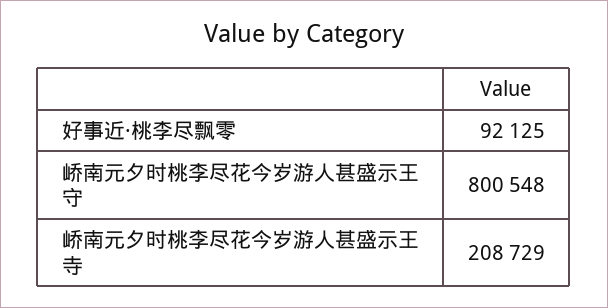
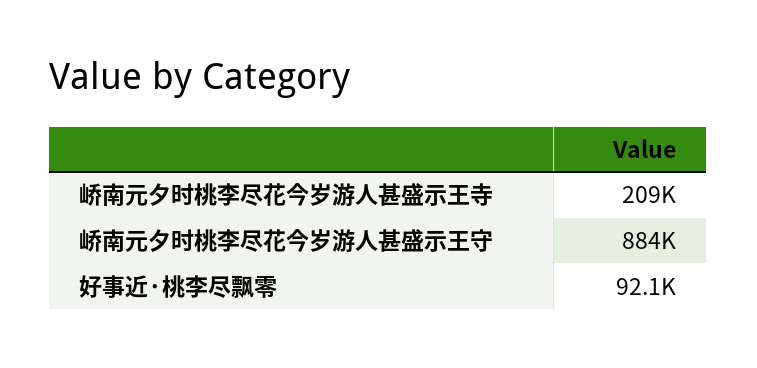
  {
    "好事近·桃李尽飘零": 92125,
-   "峤南元夕时桃李尽花今岁游人甚盛示王守": 800548,
+   "峤南元夕时桃李尽花今岁游人甚盛示王守": 884000,
    "峤南元夕时桃李尽花今岁游人甚盛示王寺": 208729
  }

